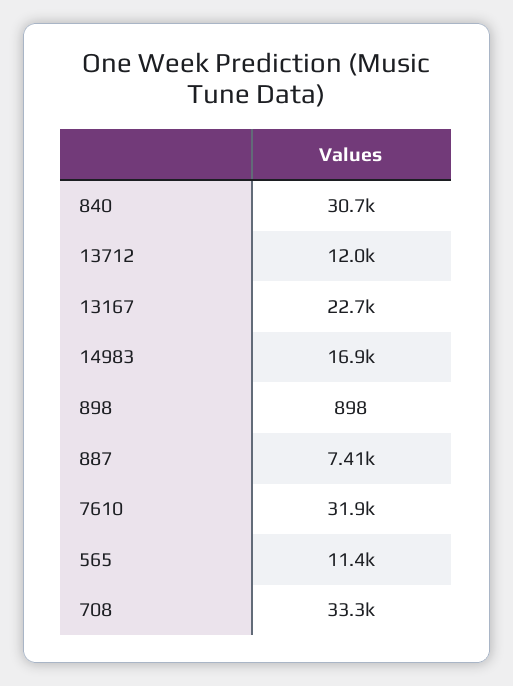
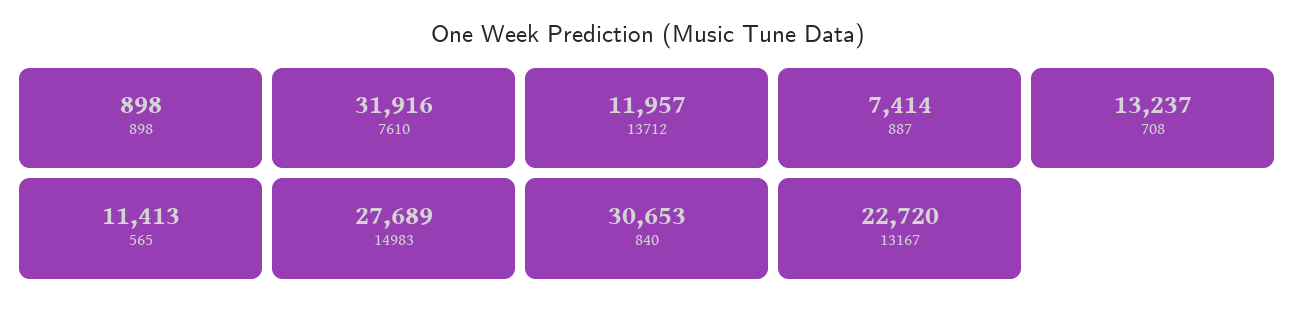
  {
    "840": 30653,
    "13712": 11957,
    "13167": 22720,
-   "14983": 16900,
+   "14983": 27689,
    "898": 898,
    "887": 7414,
    "7610": 31916,
    "565": 11413,
-   "708": 33300
+   "708": 13237
  }

